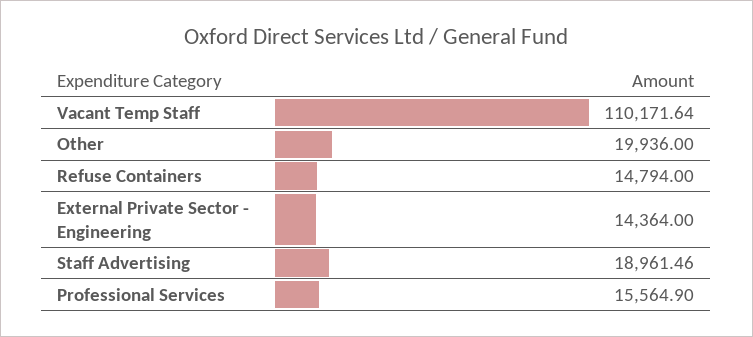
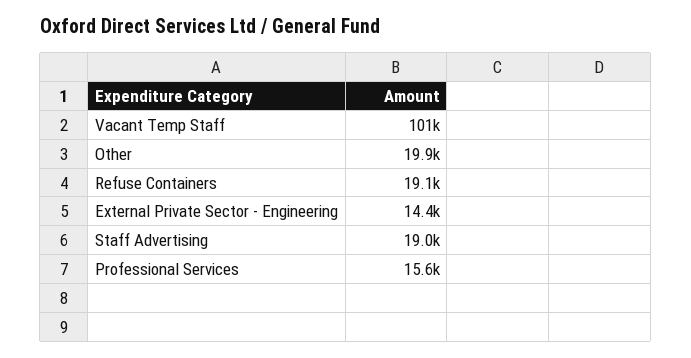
  {
-   "Vacant Temp Staff": 110171.64,
+   "Vacant Temp Staff": 101000,
    "Other": 19936,
-   "Refuse Containers": 14794,
+   "Refuse Containers": 19100,
    "External Private Sector - Engineering": 14364,
    "Staff Advertising": 18961.46,
    "Professional Services": 15564.9
  }

